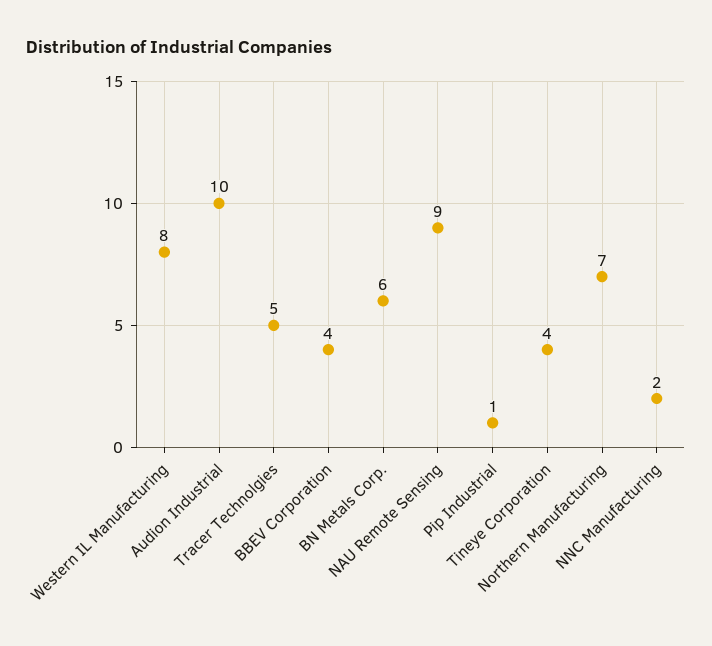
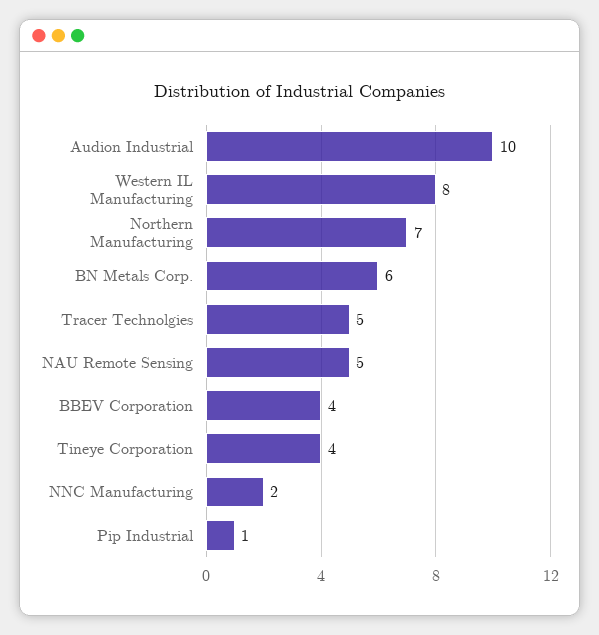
  {
    "Western IL Manufacturing": 8,
    "Audion Industrial": 10,
    "Tracer Technolgies": 5,
    "BBEV Corporation": 4,
    "BN Metals Corp.": 6,
-   "NAU Remote Sensing": 9,
+   "NAU Remote Sensing": 5,
    "Pip Industrial": 1,
    "Tineye Corporation": 4,
    "Northern Manufacturing": 7,
    "NNC Manufacturing": 2
  }

